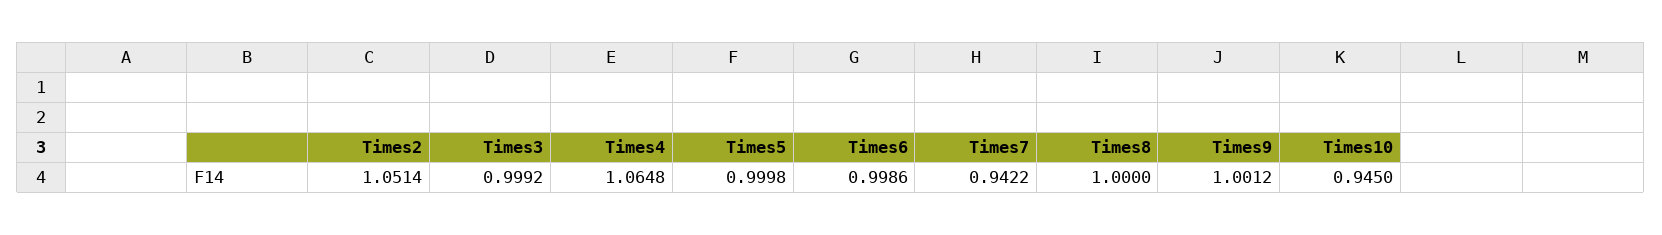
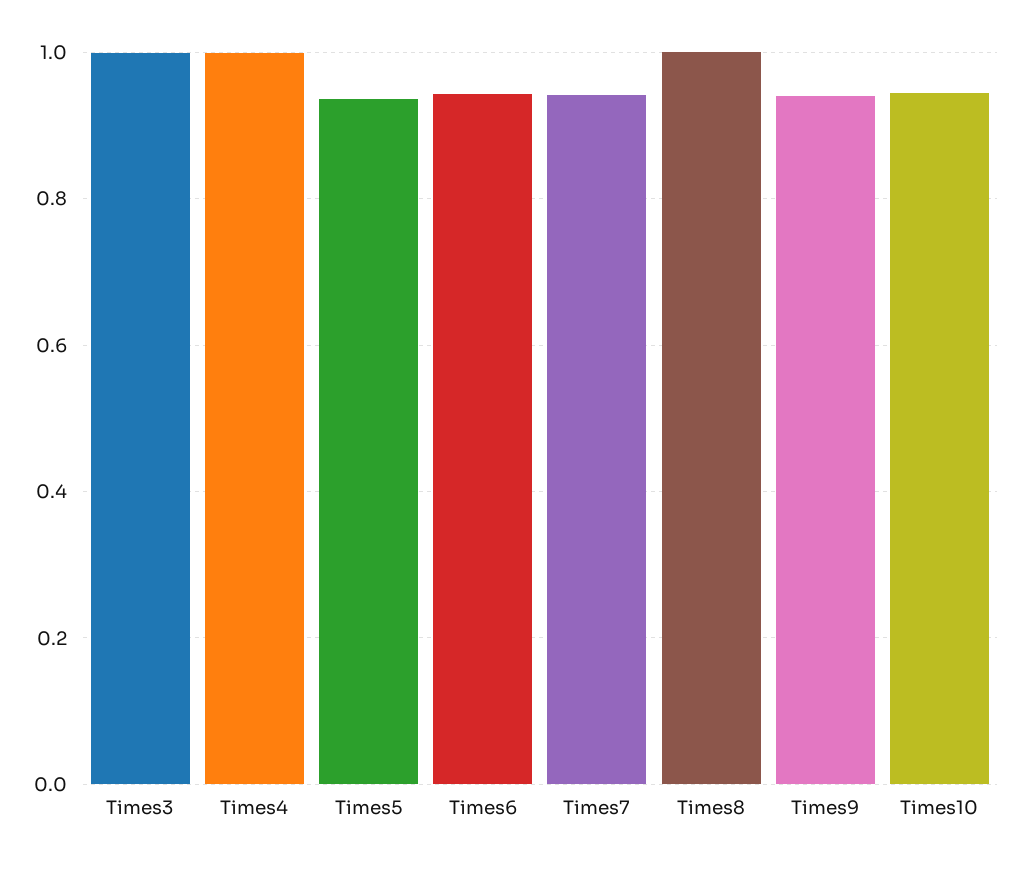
  {
-   "Times2": 1.0514,
    "Times3": 0.9992,
-   "Times4": 1.0648,
+   "Times4": 1,
-   "Times5": 0.9998,
+   "Times5": 0.94,
-   "Times6": 0.9986,
+   "Times6": 0.94,
    "Times7": 0.9422,
    "Times8": 1,
-   "Times9": 1.0012,
+   "Times9": 0.94,
    "Times10": 0.945
  }

